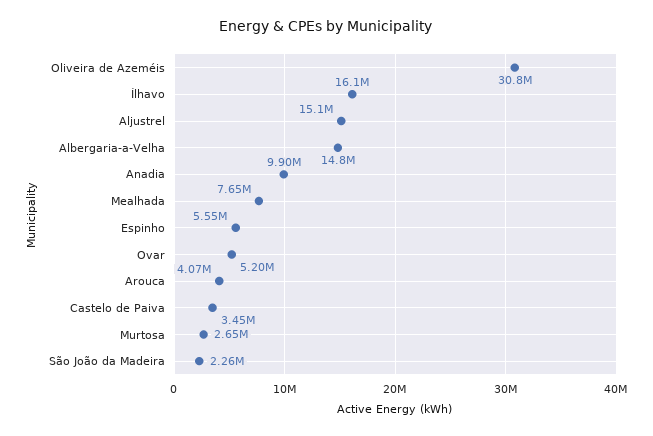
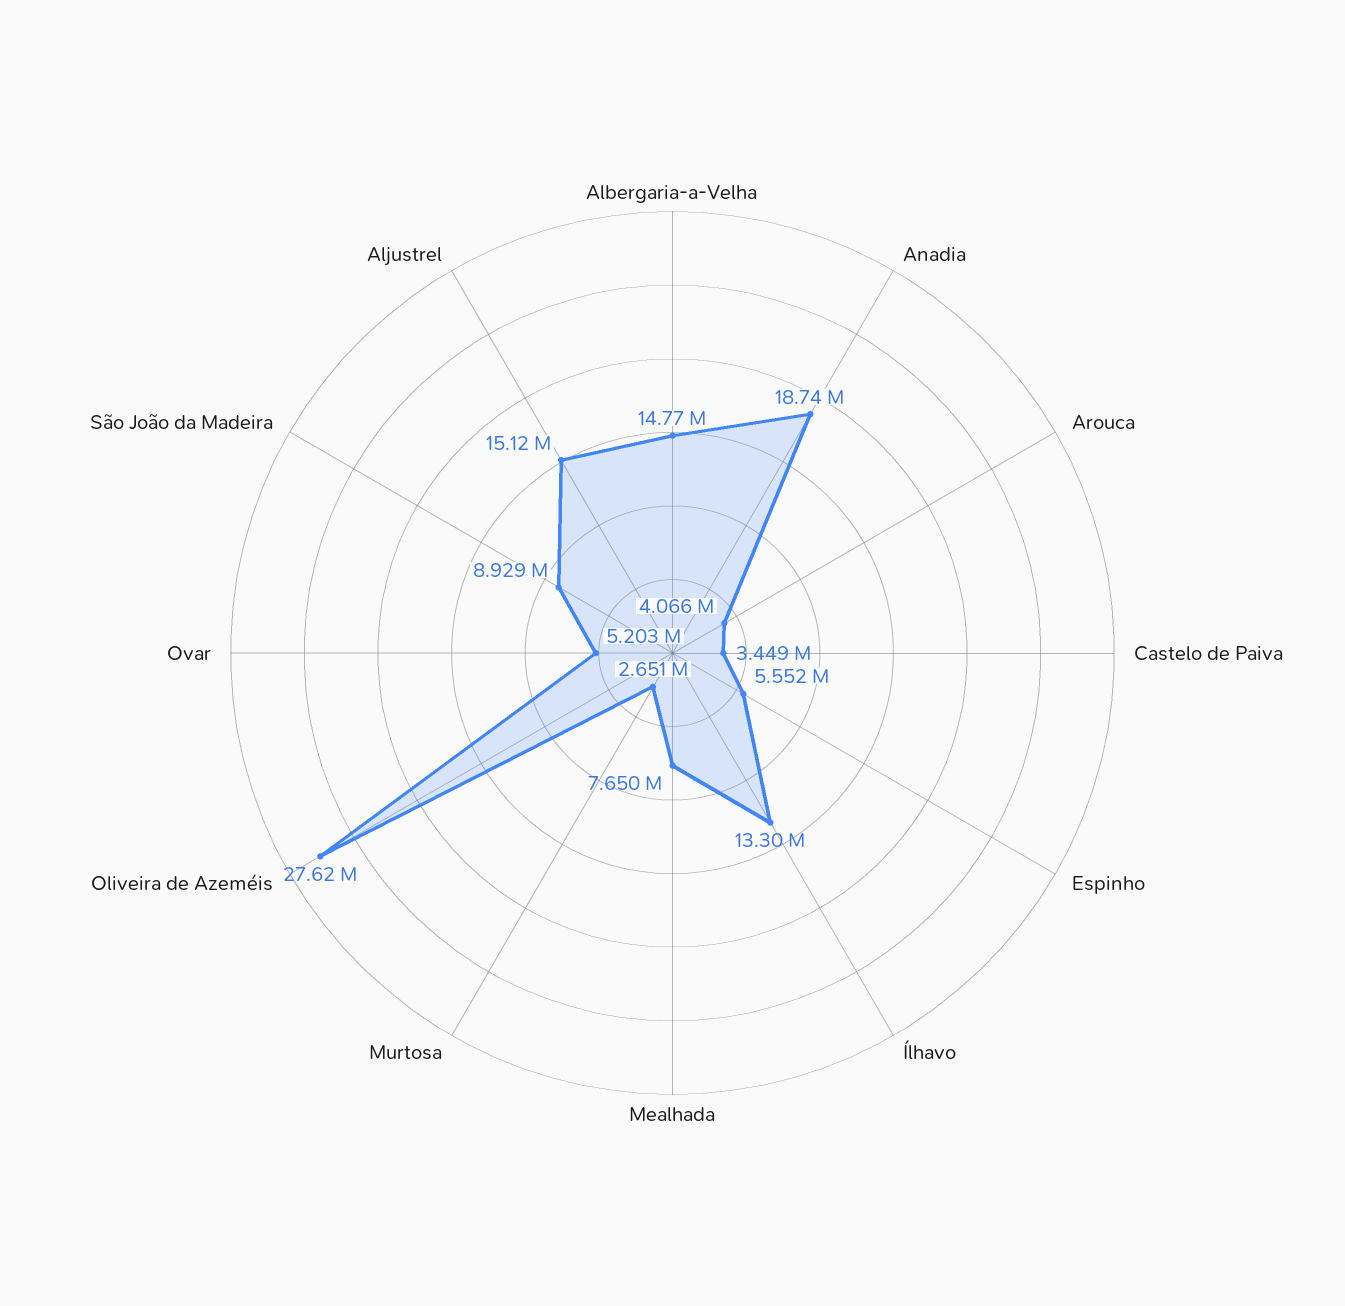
  {
-   "Oliveira de Azeméis": 30800000,
+   "Oliveira de Azeméis": 27620000,
-   "Ílhavo": 16100000,
+   "Ílhavo": 13300000,
    "Aljustrel": 15120000,
    "Albergaria-a-Velha": 14770000,
-   "Anadia": 9900000,
+   "Anadia": 18740000,
    "Mealhada": 7650000,
    "Espinho": 5552000,
    "Ovar": 5203000,
    "Arouca": 4066000,
    "Castelo de Paiva": 3449000,
    "Murtosa": 2651000,
-   "São João da Madeira": 2260000
+   "São João da Madeira": 8929000
  }

